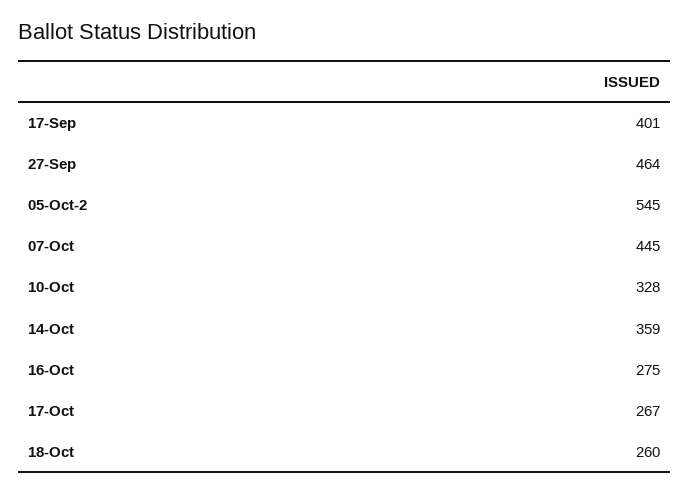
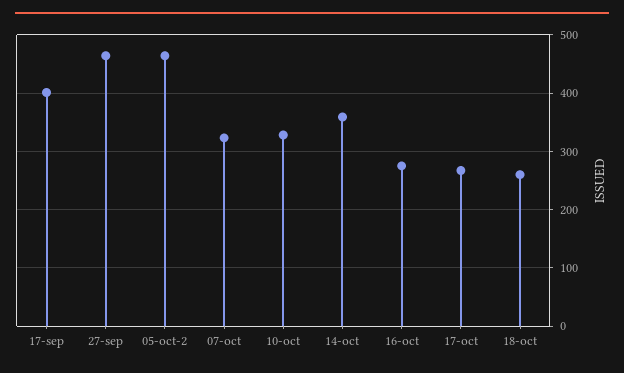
  {
    "17-Sep": 401,
    "27-Sep": 464,
-   "05-Oct-2": 545,
+   "05-Oct-2": 460,
-   "07-Oct": 445,
+   "07-Oct": 320,
    "10-Oct": 328,
    "14-Oct": 359,
    "16-Oct": 275,
    "17-Oct": 267,
    "18-Oct": 260
  }

